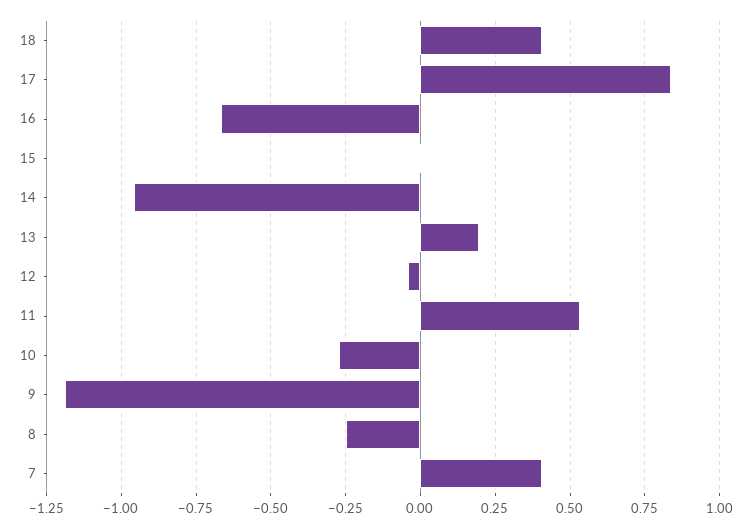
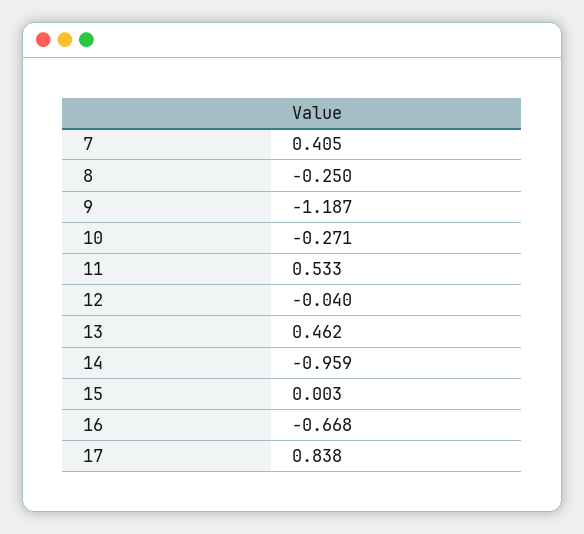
  {
-   "18": 0.4,
    "17": 0.838,
    "16": -0.668,
    "15": 0.003,
    "14": -0.959,
-   "13": 0.2,
+   "13": 0.462,
    "12": -0.04,
    "11": 0.533,
    "10": -0.271,
    "9": -1.187,
    "8": -0.25,
    "7": 0.405
  }

